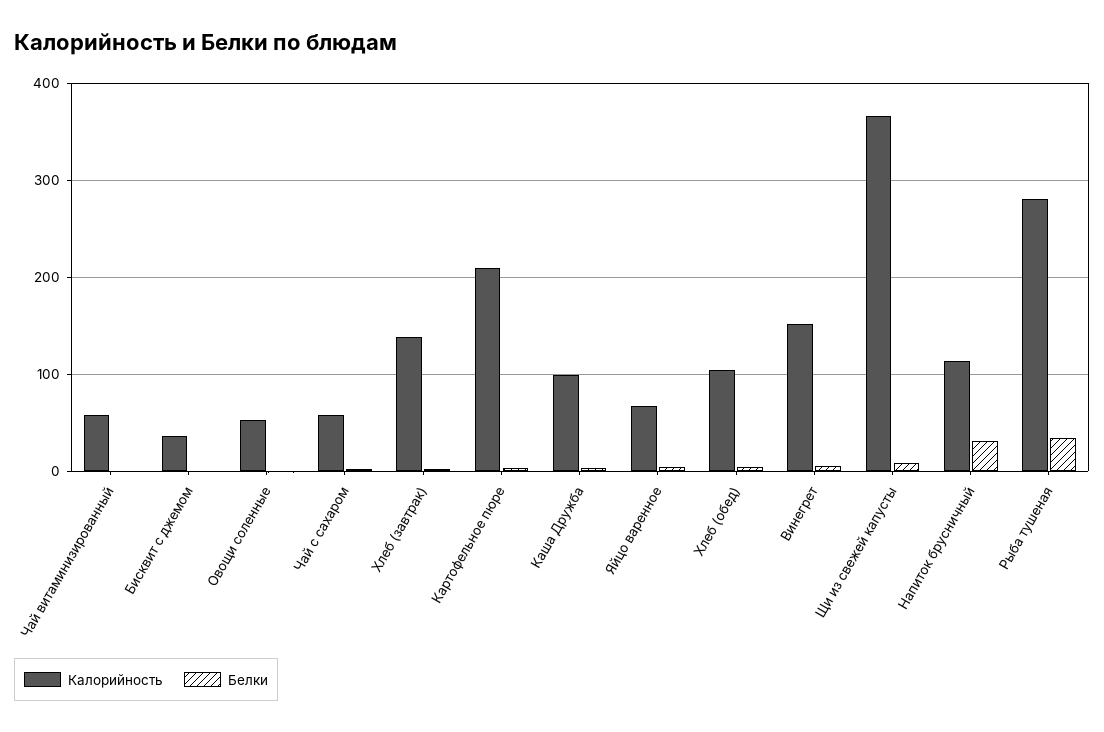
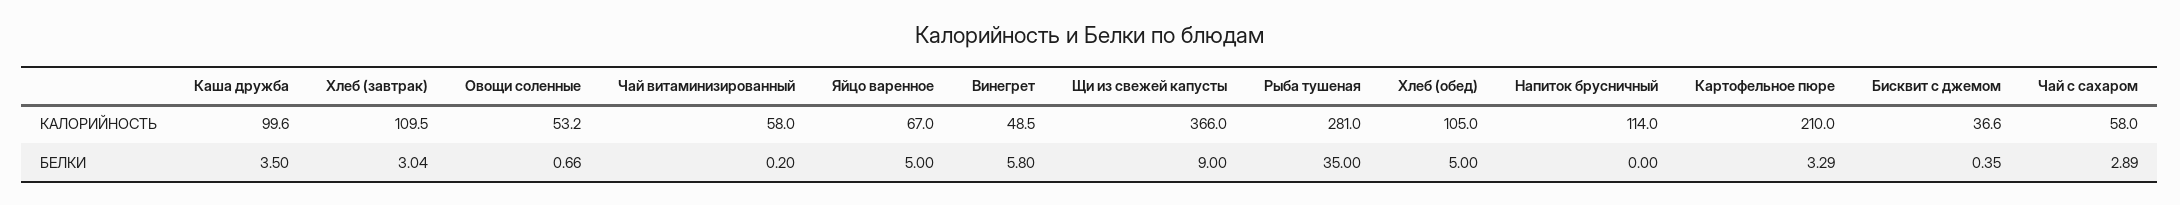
  {
    "Калорийность": {
      "Чай витаминизированный": 58,
      "Бисквит с джемом": 36.6,
      "Овощи соленные": 53.2,
      "Чай с сахаром": 58,
-     "Хлеб (завтрак)": 140,
+     "Хлеб (завтрак)": 109.5,
      "Картофельное пюре": 210,
      "Каша Дружба": 99.6,
      "Яйцо варенное": 67,
      "Хлеб (обед)": 105,
-     "Винегрет": 150,
+     "Винегрет": 48.5,
      "Щи из свежей капусты": 366,
      "Напиток брусничный": 114,
      "Рыба тушеная": 281
    },
    "Белки": {
      "Чай витаминизированный": 0.2,
      "Бисквит с джемом": 0.35,
      "Овощи соленные": 0.66,
      "Чай с сахаром": 2.89,
      "Хлеб (завтрак)": 3.04,
      "Картофельное пюре": 3.29,
      "Каша Дружба": 3.5,
      "Яйцо варенное": 5,
      "Хлеб (обед)": 5,
      "Винегрет": 5.8,
      "Щи из свежей капусты": 9,
-     "Напиток брусничный": 30,
+     "Напиток брусничный": 0,
      "Рыба тушеная": 35
    }
  }

